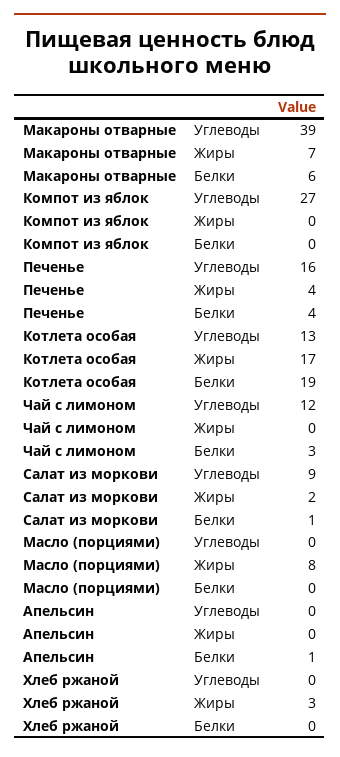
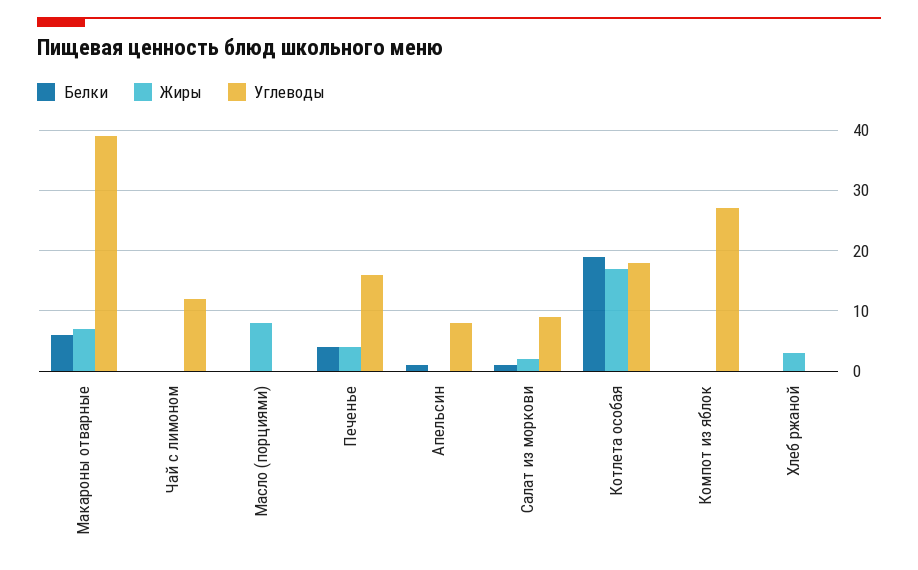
  {
    "Углеводы": {
      "Макароны отварные": 39,
      "Компот из яблок": 27,
      "Печенье": 16,
-     "Котлета особая": 13,
+     "Котлета особая": 18,
      "Чай с лимоном": 12,
      "Салат из моркови": 9,
      "Масло (порциями)": 0,
-     "Апельсин": 0,
+     "Апельсин": 8,
      "Хлеб ржаной": 0
    },
    "Жиры": {
      "Макароны отварные": 7,
      "Компот из яблок": 0,
      "Печенье": 4,
      "Котлета особая": 17,
      "Чай с лимоном": 0,
      "Салат из моркови": 2,
      "Масло (порциями)": 8,
      "Апельсин": 0,
      "Хлеб ржаной": 3
    },
    "Белки": {
      "Макароны отварные": 6,
      "Компот из яблок": 0,
      "Печенье": 4,
      "Котлета особая": 19,
-     "Чай с лимоном": 3,
+     "Чай с лимоном": 0,
      "Салат из моркови": 1,
      "Масло (порциями)": 0,
      "Апельсин": 1,
      "Хлеб ржаной": 0
    }
  }

